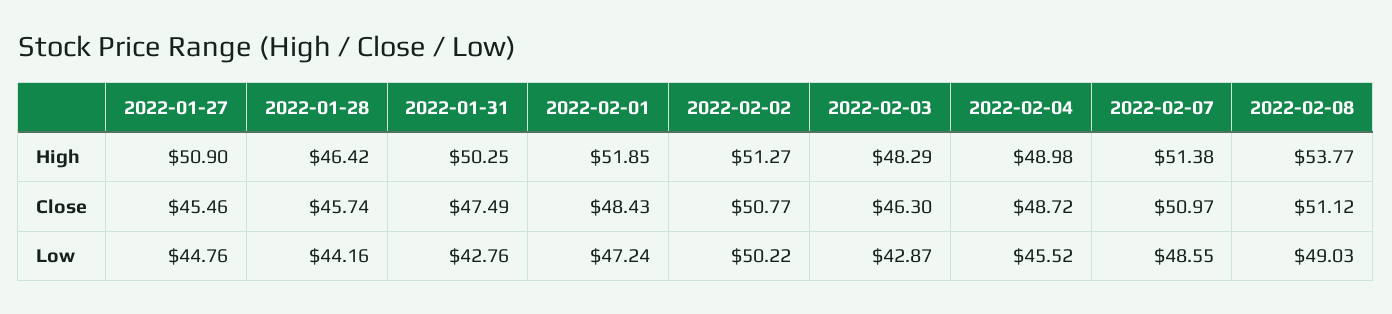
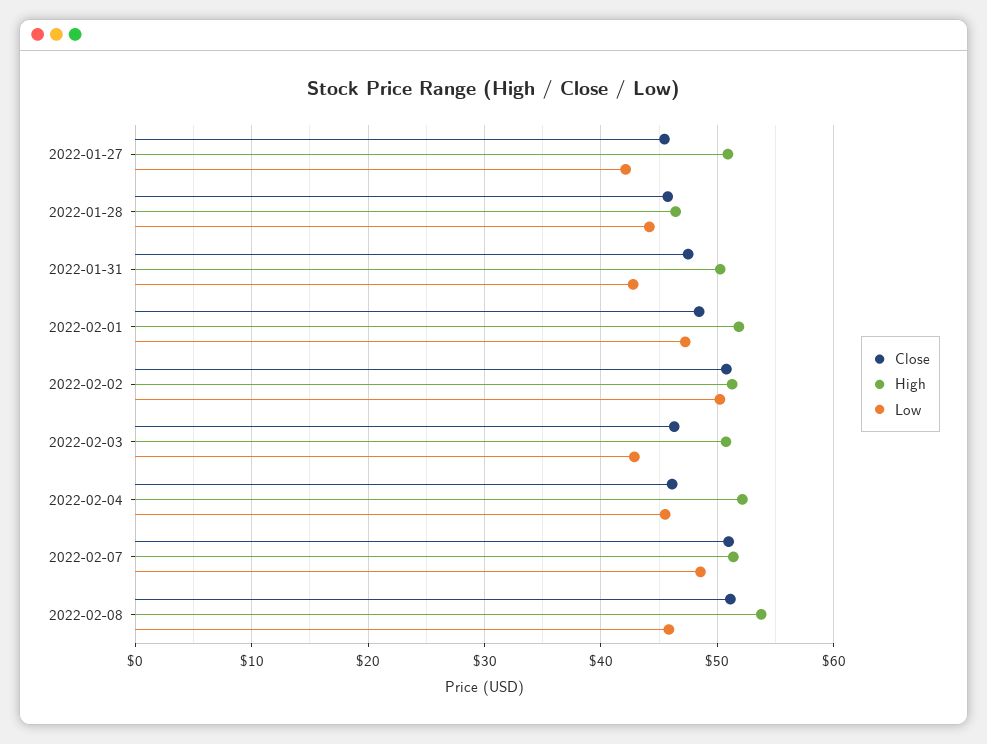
  {
    "High": {
      "2022-01-27": 50.9,
      "2022-01-28": 46.42,
      "2022-01-31": 50.25,
      "2022-02-01": 51.85,
      "2022-02-02": 51.27,
-     "2022-02-03": 48.29,
+     "2022-02-03": 51,
-     "2022-02-04": 48.98,
+     "2022-02-04": 52,
      "2022-02-07": 51.38,
      "2022-02-08": 53.77
    },
    "Close": {
      "2022-01-27": 45.46,
      "2022-01-28": 45.74,
      "2022-01-31": 47.49,
      "2022-02-01": 48.43,
      "2022-02-02": 50.77,
      "2022-02-03": 46.3,
-     "2022-02-04": 48.72,
+     "2022-02-04": 46,
      "2022-02-07": 50.97,
      "2022-02-08": 51.12
    },
    "Low": {
-     "2022-01-27": 44.76,
+     "2022-01-27": 42,
      "2022-01-28": 44.16,
      "2022-01-31": 42.76,
      "2022-02-01": 47.24,
      "2022-02-02": 50.22,
      "2022-02-03": 42.87,
      "2022-02-04": 45.52,
      "2022-02-07": 48.55,
-     "2022-02-08": 49.03
+     "2022-02-08": 46
    }
  }

